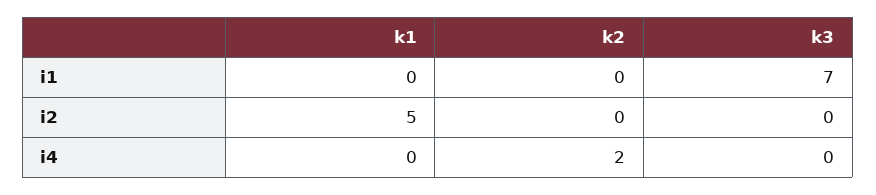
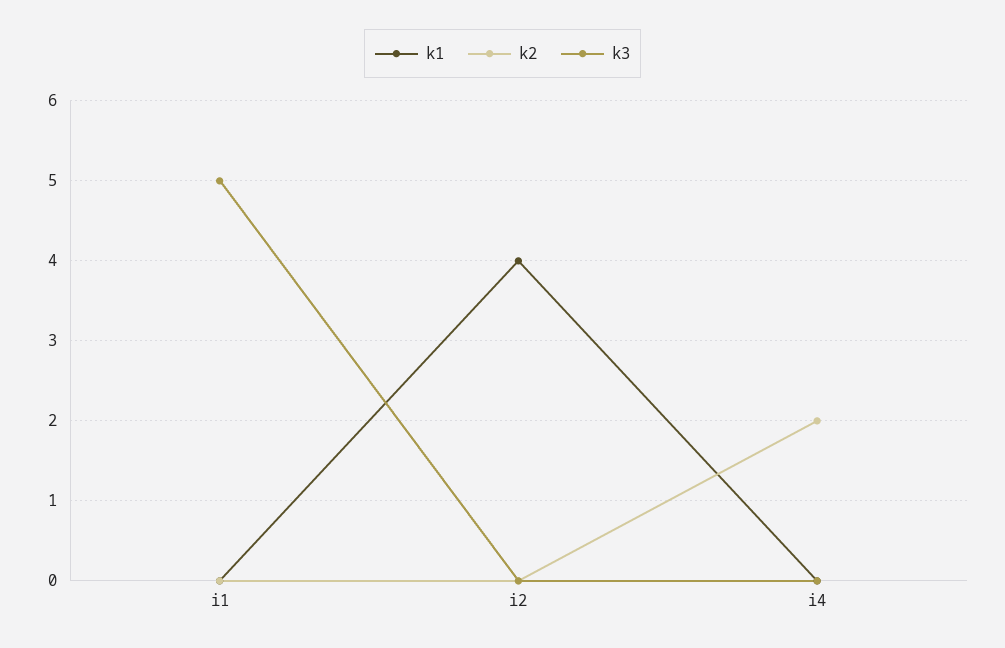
  {
    "k1": {
      "i1": 0,
-     "i2": 5,
+     "i2": 4,
      "i4": 0
    },
    "k2": {
      "i1": 0,
      "i2": 0,
      "i4": 2
    },
    "k3": {
-     "i1": 7,
+     "i1": 5,
      "i2": 0,
      "i4": 0
    }
  }

